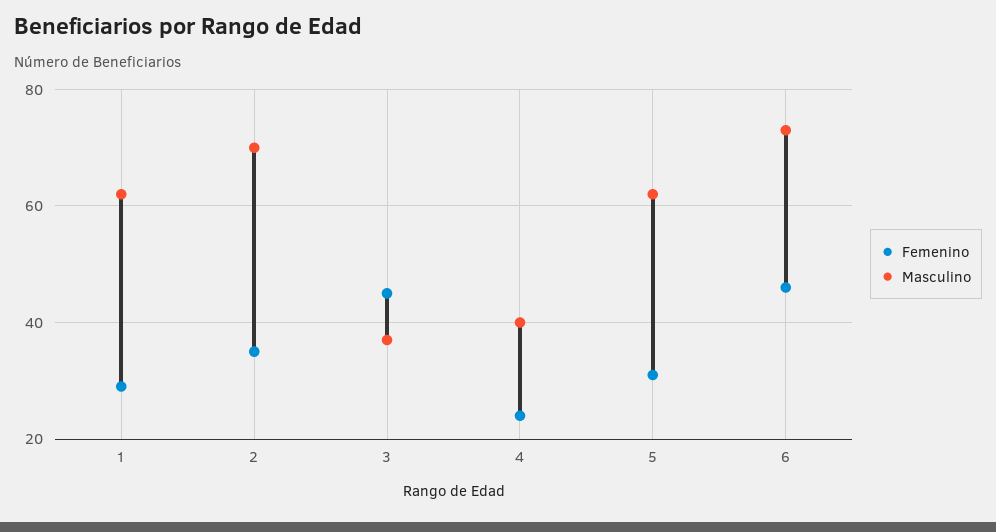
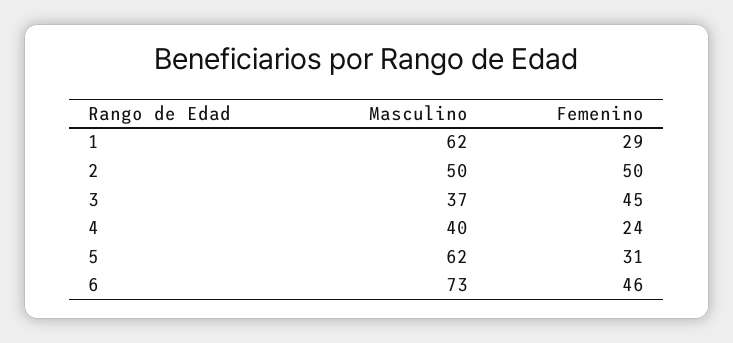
  {
    "Femenino": {
      "1": 29,
-     "2": 35,
+     "2": 50,
      "3": 45,
      "4": 24,
      "5": 31,
      "6": 46
    },
    "Masculino": {
      "1": 62,
-     "2": 70,
+     "2": 50,
      "3": 37,
      "4": 40,
      "5": 62,
      "6": 73
    }
  }

